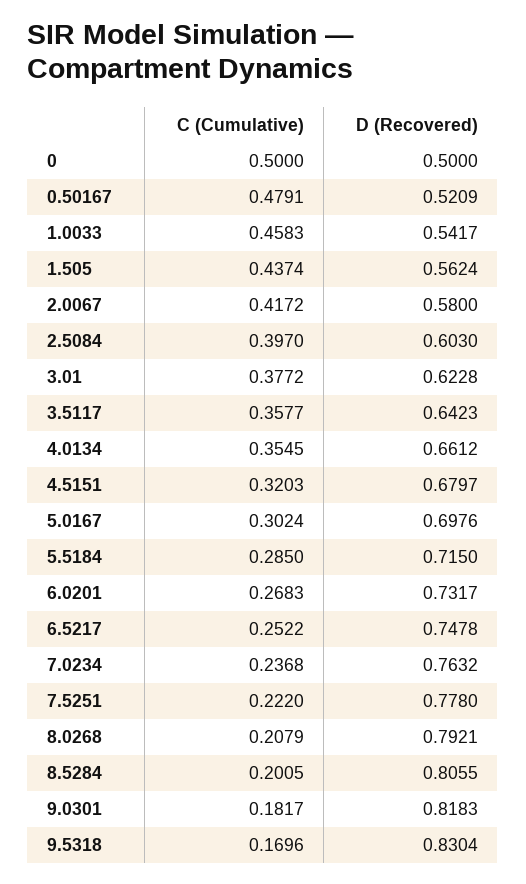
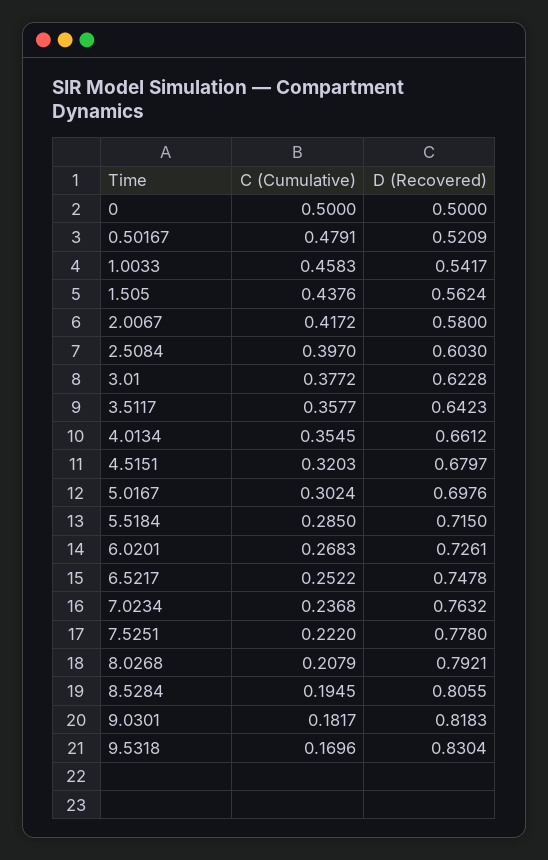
  {
    "C (Cumulative)": {
      "0": 0.5,
      "0.50167": 0.4791,
      "1.0033": 0.4583,
-     "1.505": 0.4374,
+     "1.505": 0.4376,
      "2.0067": 0.4172,
      "2.5084": 0.397,
      "3.01": 0.3772,
      "3.5117": 0.3577,
      "4.0134": 0.3545,
      "4.5151": 0.3203,
      "5.0167": 0.3024,
      "5.5184": 0.285,
      "6.0201": 0.2683,
      "6.5217": 0.2522,
      "7.0234": 0.2368,
      "7.5251": 0.222,
      "8.0268": 0.2079,
-     "8.5284": 0.2005,
+     "8.5284": 0.1945,
      "9.0301": 0.1817,
      "9.5318": 0.1696
    },
    "D (Recovered)": {
      "0": 0.5,
      "0.50167": 0.5209,
      "1.0033": 0.5417,
      "1.505": 0.5624,
      "2.0067": 0.58,
      "2.5084": 0.603,
      "3.01": 0.6228,
      "3.5117": 0.6423,
      "4.0134": 0.6612,
      "4.5151": 0.6797,
      "5.0167": 0.6976,
      "5.5184": 0.715,
-     "6.0201": 0.7317,
+     "6.0201": 0.7261,
      "6.5217": 0.7478,
      "7.0234": 0.7632,
      "7.5251": 0.778,
      "8.0268": 0.7921,
      "8.5284": 0.8055,
      "9.0301": 0.8183,
      "9.5318": 0.8304
    }
  }

